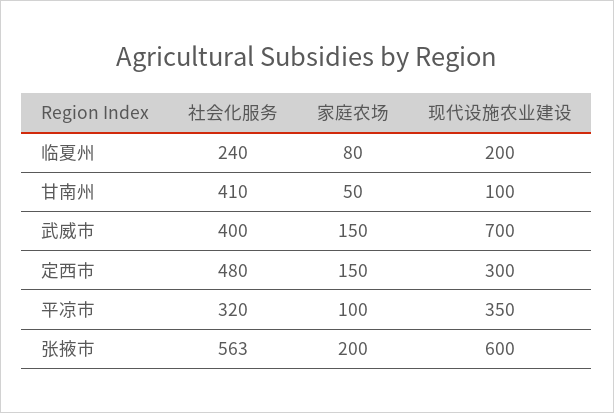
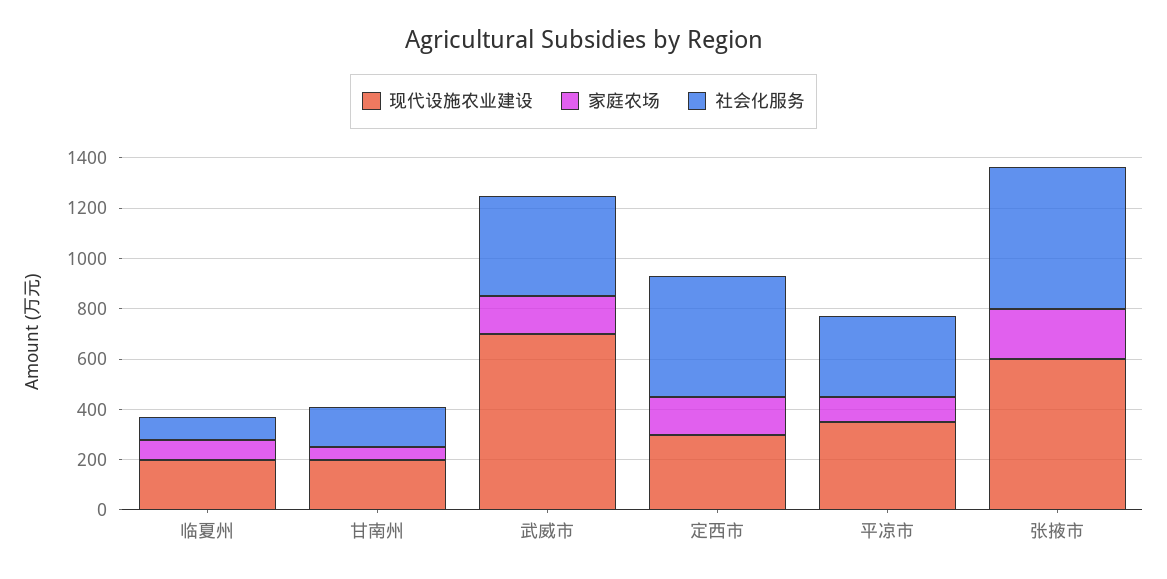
  {
    "社会化服务": {
-     "临夏州": 240,
+     "临夏州": 100,
-     "甘南州": 410,
+     "甘南州": 150,
      "武威市": 400,
      "定西市": 480,
      "平凉市": 320,
      "张掖市": 563
    },
    "家庭农场": {
      "临夏州": 80,
      "甘南州": 50,
      "武威市": 150,
      "定西市": 150,
      "平凉市": 100,
      "张掖市": 200
    },
    "现代设施农业建设": {
      "临夏州": 200,
-     "甘南州": 100,
+     "甘南州": 200,
      "武威市": 700,
      "定西市": 300,
      "平凉市": 350,
      "张掖市": 600
    }
  }

